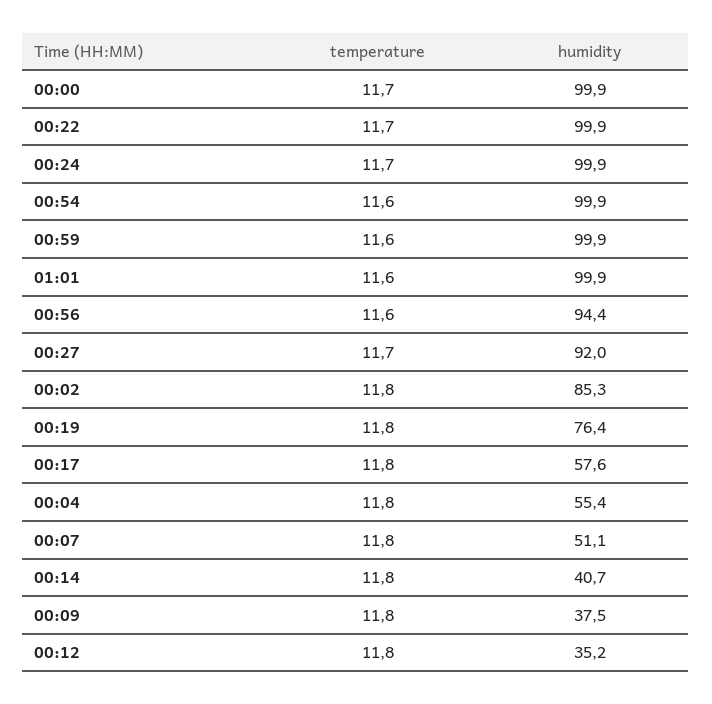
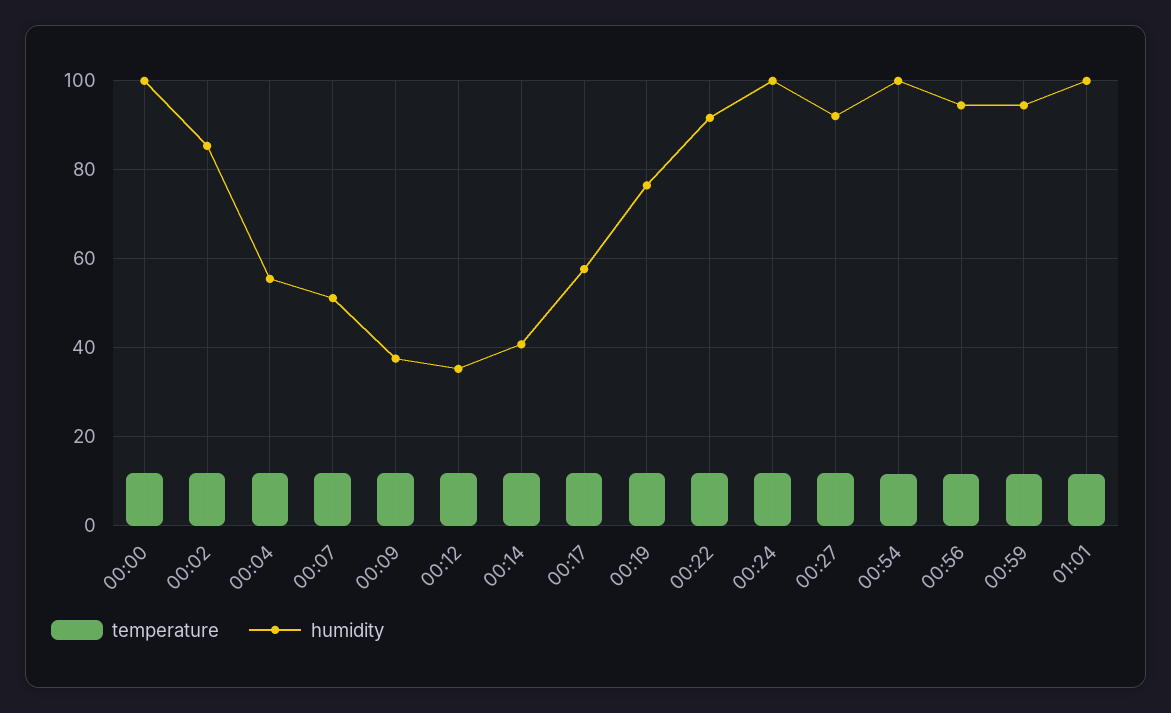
  {
    "temperature": {
      "00:00": 11.7,
      "00:22": 11.7,
      "00:24": 11.7,
      "00:54": 11.6,
      "00:59": 11.6,
      "01:01": 11.6,
      "00:56": 11.6,
      "00:27": 11.7,
      "00:02": 11.8,
      "00:19": 11.8,
      "00:17": 11.8,
      "00:04": 11.8,
      "00:07": 11.8,
      "00:14": 11.8,
      "00:09": 11.8,
      "00:12": 11.8
    },
    "humidity": {
      "00:00": 99.9,
-     "00:22": 99.9,
+     "00:22": 92,
      "00:24": 99.9,
      "00:54": 99.9,
-     "00:59": 99.9,
+     "00:59": 94,
      "01:01": 99.9,
      "00:56": 94.4,
      "00:27": 92,
      "00:02": 85.3,
      "00:19": 76.4,
      "00:17": 57.6,
      "00:04": 55.4,
      "00:07": 51.1,
      "00:14": 40.7,
      "00:09": 37.5,
      "00:12": 35.2
    }
  }

